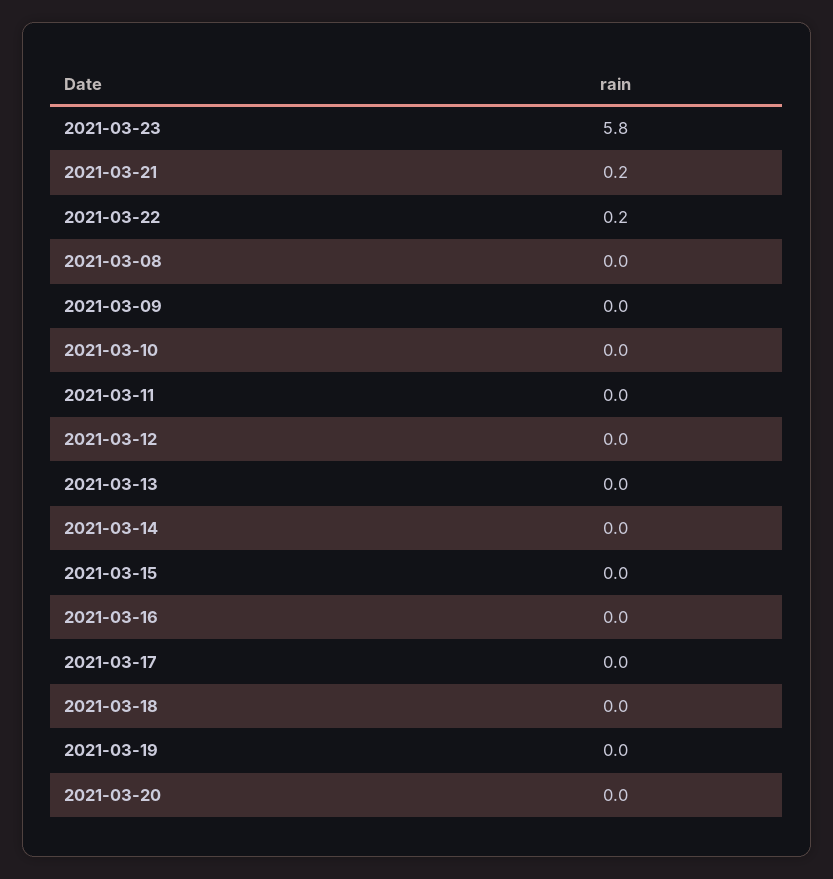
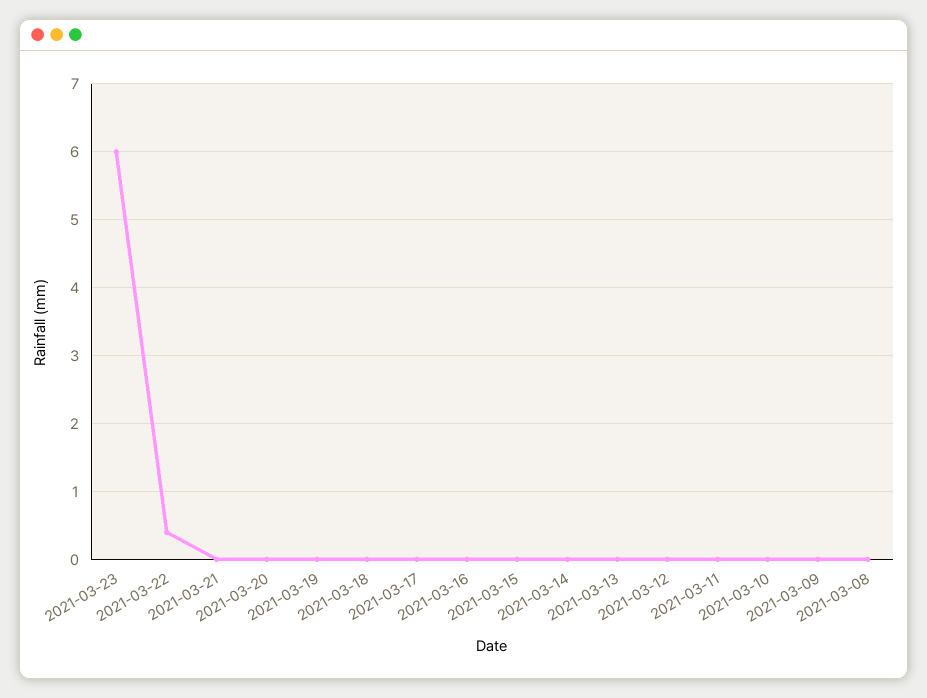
  {
-   "2021-03-23": 5.8,
+   "2021-03-23": 6,
-   "2021-03-21": 0.2,
+   "2021-03-21": 0,
-   "2021-03-22": 0.2,
+   "2021-03-22": 0.4,
    "2021-03-08": 0,
    "2021-03-09": 0,
    "2021-03-10": 0,
    "2021-03-11": 0,
    "2021-03-12": 0,
    "2021-03-13": 0,
    "2021-03-14": 0,
    "2021-03-15": 0,
    "2021-03-16": 0,
    "2021-03-17": 0,
    "2021-03-18": 0,
    "2021-03-19": 0,
    "2021-03-20": 0
  }

